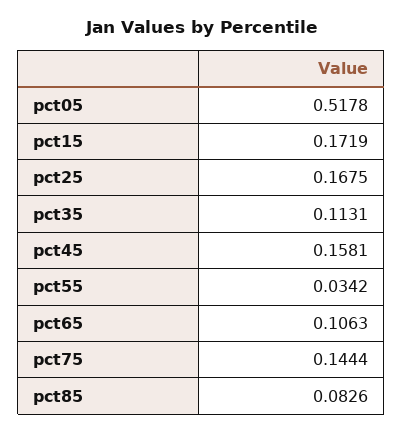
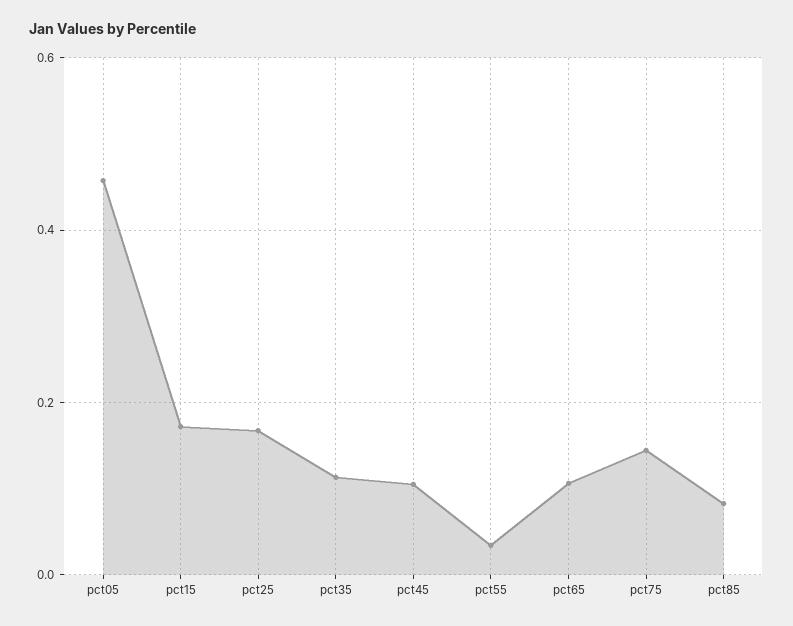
  {
-   "pct05": 0.5178,
+   "pct05": 0.46,
    "pct15": 0.1719,
    "pct25": 0.1675,
    "pct35": 0.1131,
-   "pct45": 0.1581,
+   "pct45": 0.1,
    "pct55": 0.0342,
    "pct65": 0.1063,
    "pct75": 0.1444,
    "pct85": 0.0826
  }

